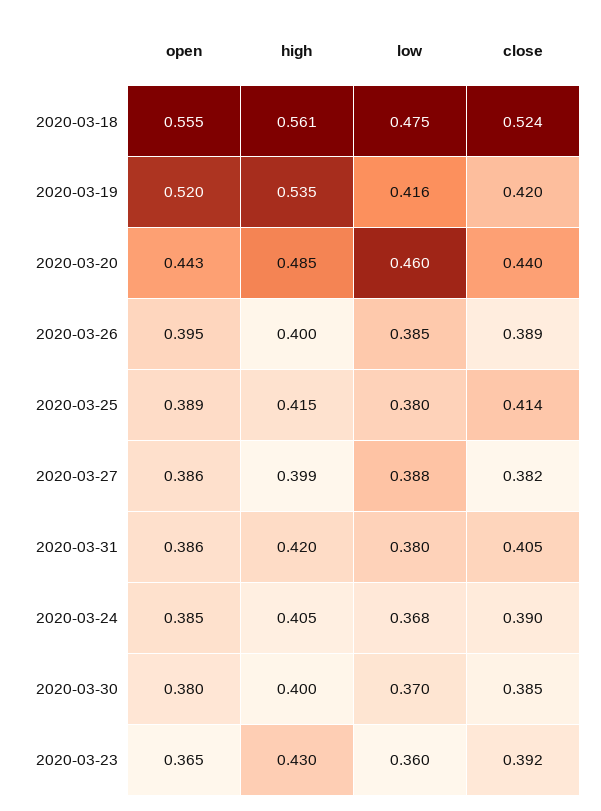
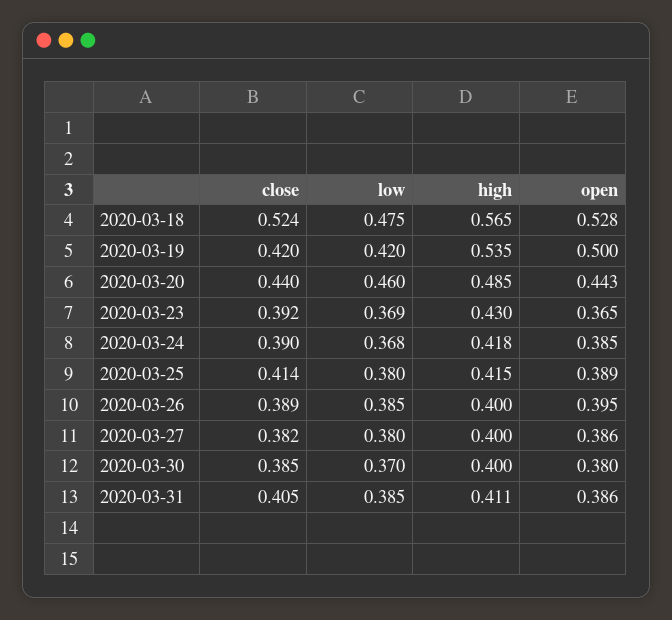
  {
    "open": {
-     "2020-03-18": 0.555,
+     "2020-03-18": 0.528,
-     "2020-03-19": 0.52,
+     "2020-03-19": 0.5,
      "2020-03-20": 0.443,
      "2020-03-26": 0.395,
      "2020-03-25": 0.389,
      "2020-03-27": 0.386,
      "2020-03-31": 0.386,
      "2020-03-24": 0.385,
      "2020-03-30": 0.38,
      "2020-03-23": 0.365
    },
    "high": {
-     "2020-03-18": 0.561,
+     "2020-03-18": 0.565,
      "2020-03-19": 0.535,
      "2020-03-20": 0.485,
      "2020-03-26": 0.4,
      "2020-03-25": 0.415,
-     "2020-03-27": 0.399,
+     "2020-03-27": 0.4,
-     "2020-03-31": 0.42,
+     "2020-03-31": 0.411,
-     "2020-03-24": 0.405,
+     "2020-03-24": 0.418,
      "2020-03-30": 0.4,
      "2020-03-23": 0.43
    },
    "low": {
      "2020-03-18": 0.475,
-     "2020-03-19": 0.416,
+     "2020-03-19": 0.42,
      "2020-03-20": 0.46,
      "2020-03-26": 0.385,
      "2020-03-25": 0.38,
-     "2020-03-27": 0.388,
+     "2020-03-27": 0.38,
-     "2020-03-31": 0.38,
+     "2020-03-31": 0.385,
      "2020-03-24": 0.368,
      "2020-03-30": 0.37,
-     "2020-03-23": 0.36
+     "2020-03-23": 0.369
    },
    "close": {
      "2020-03-18": 0.524,
      "2020-03-19": 0.42,
      "2020-03-20": 0.44,
      "2020-03-26": 0.389,
      "2020-03-25": 0.414,
      "2020-03-27": 0.382,
      "2020-03-31": 0.405,
      "2020-03-24": 0.39,
      "2020-03-30": 0.385,
      "2020-03-23": 0.392
    }
  }

